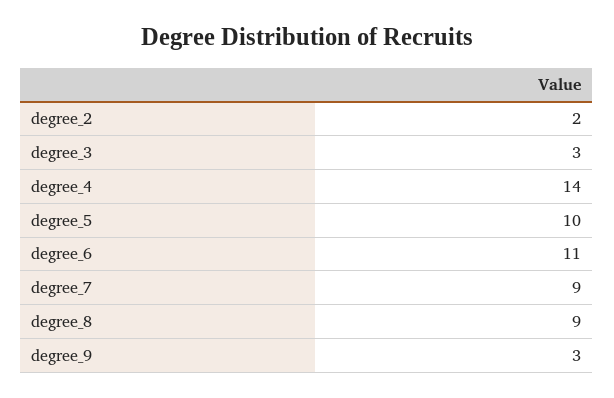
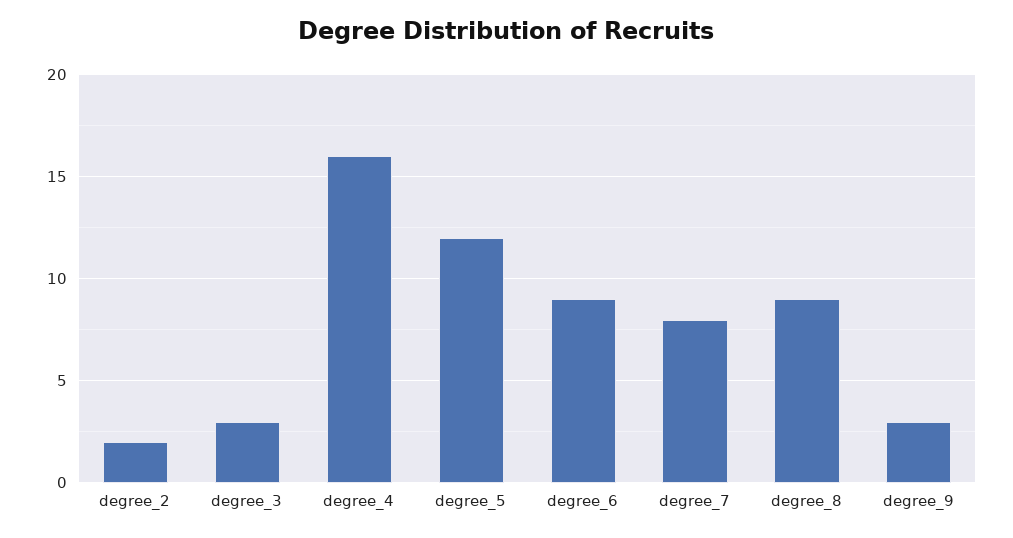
  {
    "degree_2": 2,
    "degree_3": 3,
-   "degree_4": 14,
+   "degree_4": 16,
-   "degree_5": 10,
+   "degree_5": 12,
-   "degree_6": 11,
+   "degree_6": 9,
-   "degree_7": 9,
+   "degree_7": 8,
    "degree_8": 9,
    "degree_9": 3
  }

